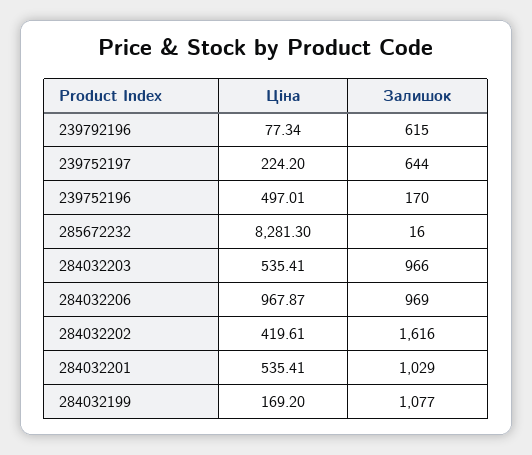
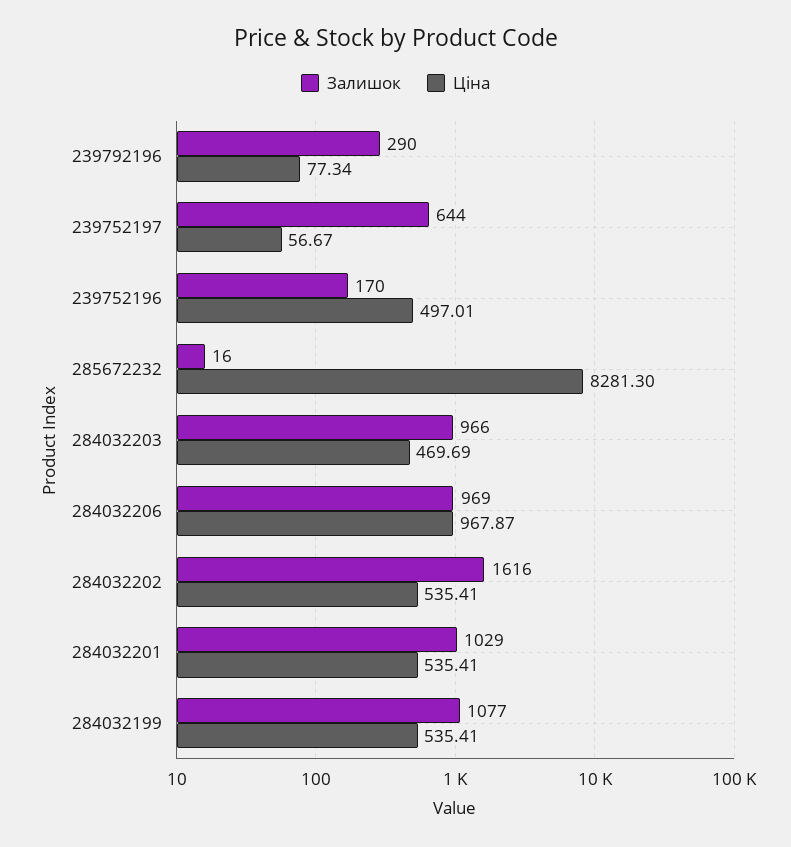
  {
    "Ціна": {
      "239792196": 77.34,
-     "239752197": 224.2,
+     "239752197": 56.67,
      "239752196": 497.01,
      "285672232": 8281.3,
-     "284032203": 535.41,
+     "284032203": 469.69,
      "284032206": 967.87,
-     "284032202": 419.61,
+     "284032202": 535.41,
      "284032201": 535.41,
-     "284032199": 169.2
+     "284032199": 535.41
    },
    "Залишок": {
-     "239792196": 615,
+     "239792196": 290,
      "239752197": 644,
      "239752196": 170,
      "285672232": 16,
      "284032203": 966,
      "284032206": 969,
      "284032202": 1616,
      "284032201": 1029,
      "284032199": 1077
    }
  }

